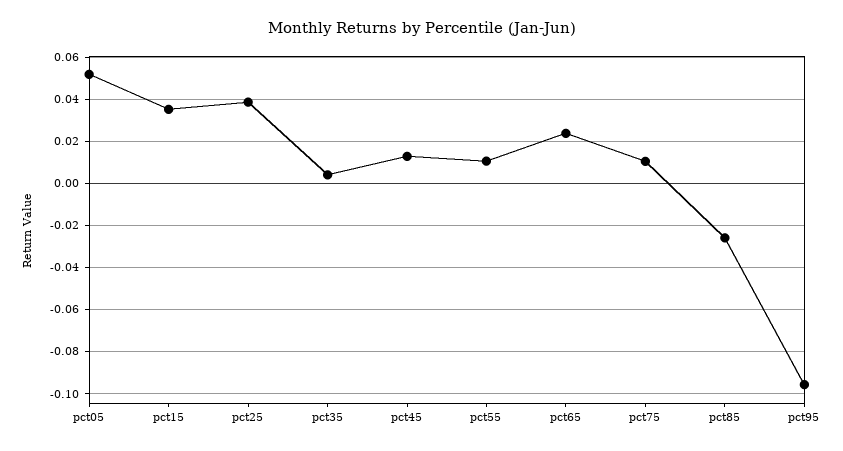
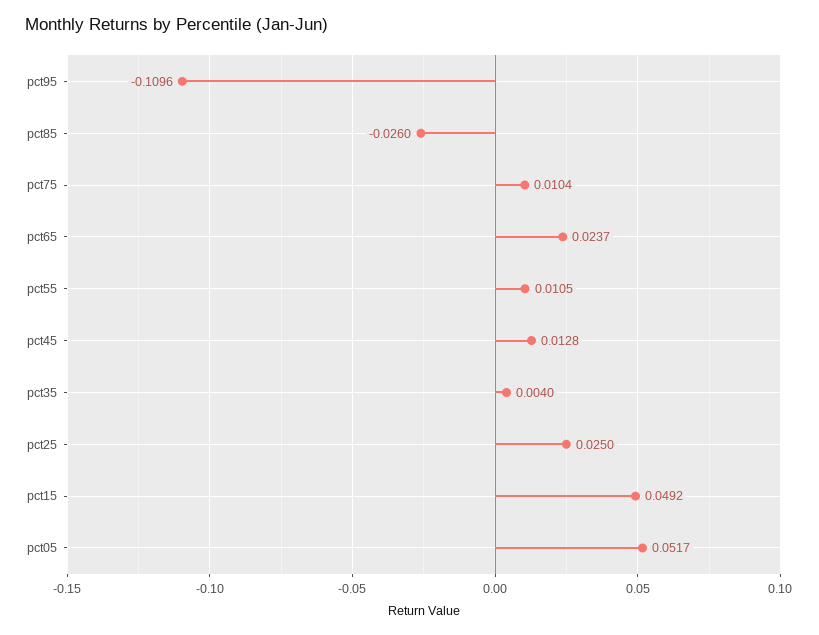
  {
    "pct05": 0.0517,
-   "pct15": 0.035,
+   "pct15": 0.0492,
-   "pct25": 0.04,
+   "pct25": 0.025,
    "pct35": 0.004,
    "pct45": 0.0128,
    "pct55": 0.0105,
    "pct65": 0.0237,
    "pct75": 0.0104,
    "pct85": -0.026,
-   "pct95": -0.095
+   "pct95": -0.1096
  }

